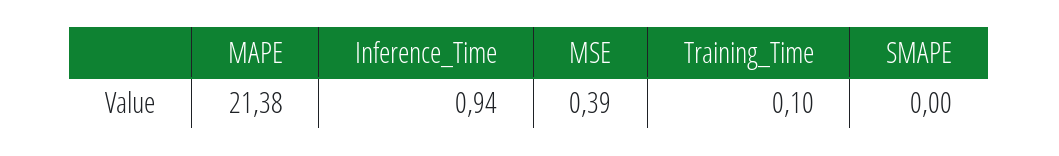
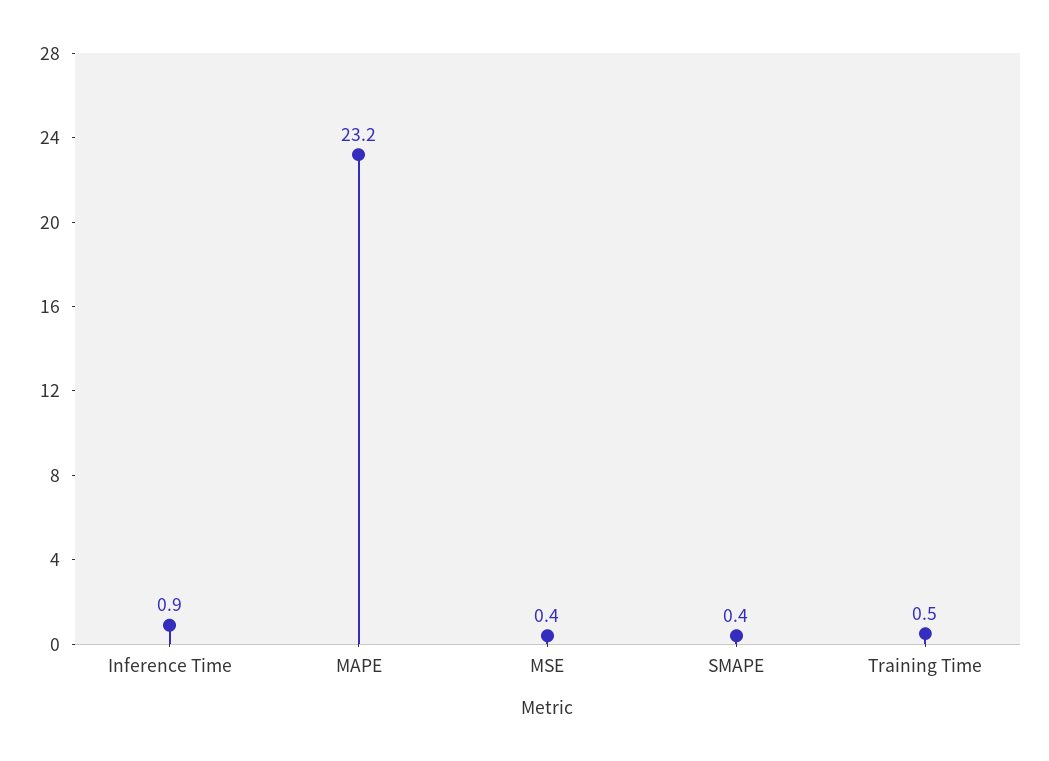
  {
-   "MAPE": 21.38,
+   "MAPE": 23.2,
    "Inference_Time": 0.94,
    "MSE": 0.39,
-   "Training_Time": 0.1,
+   "Training_Time": 0.5,
-   "SMAPE": 0
+   "SMAPE": 0.4
  }

